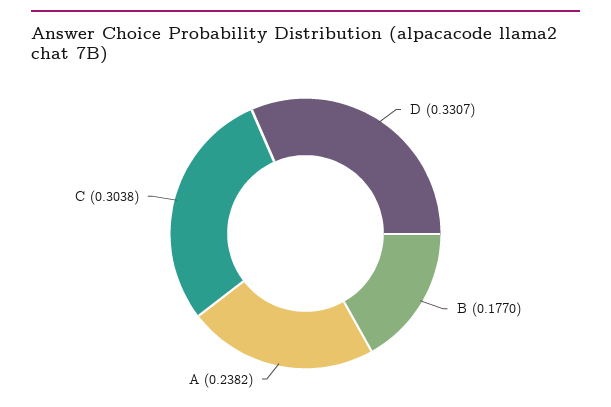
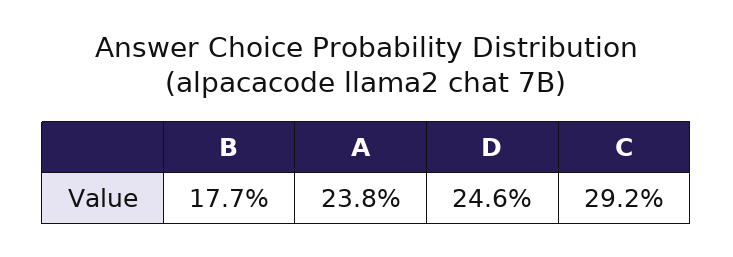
  {
-   "D": 0.3307,
+   "D": 0.246,
    "B": 0.177,
    "A": 0.2382,
-   "C": 0.3038
+   "C": 0.292
  }

